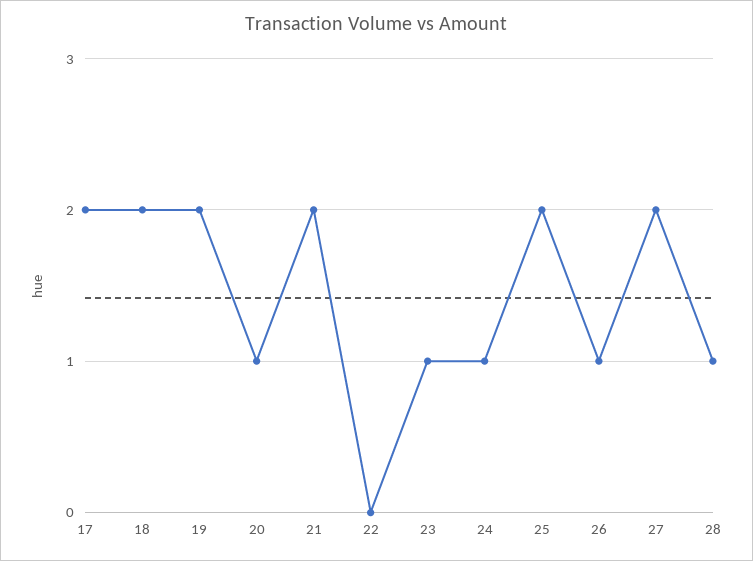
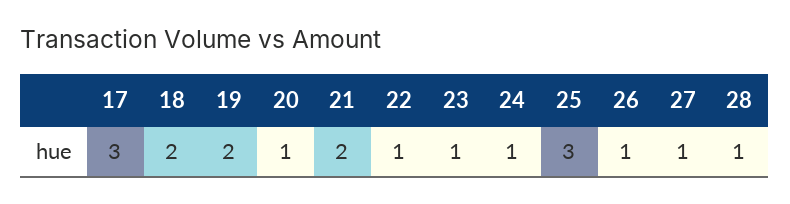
  {
-   "17": 2,
+   "17": 3,
    "18": 2,
    "19": 2,
    "20": 1,
    "21": 2,
-   "22": 0,
+   "22": 1,
    "23": 1,
    "24": 1,
-   "25": 2,
+   "25": 3,
    "26": 1,
-   "27": 2,
+   "27": 1,
    "28": 1
  }

